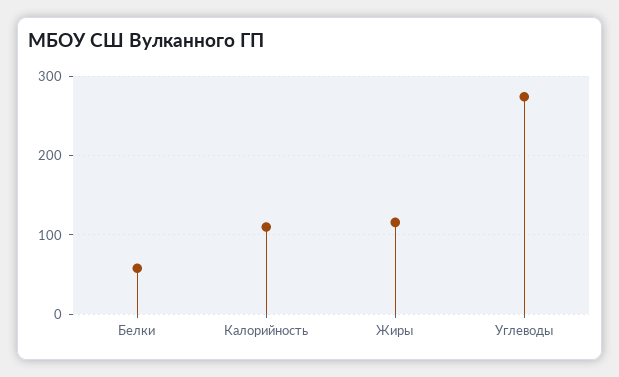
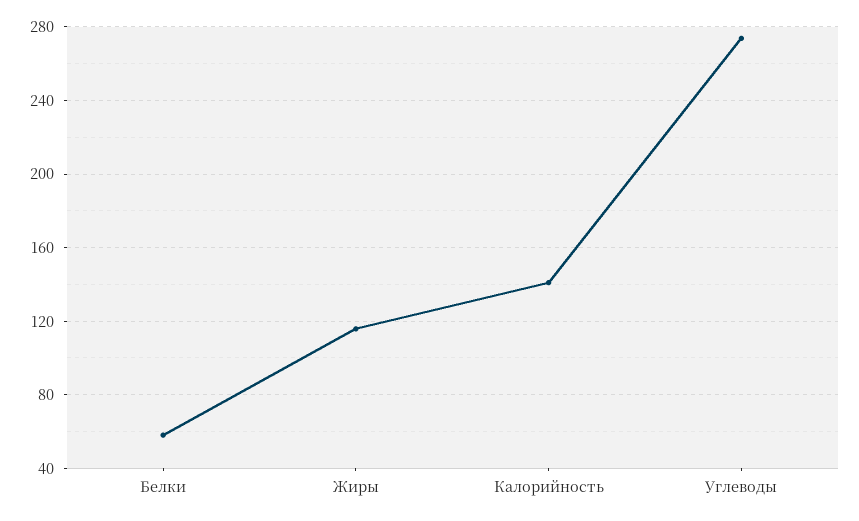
  {
    "Белки": 60,
-   "Калорийность": 110,
+   "Калорийность": 140,
    "Жиры": 115,
    "Углеводы": 275
  }

